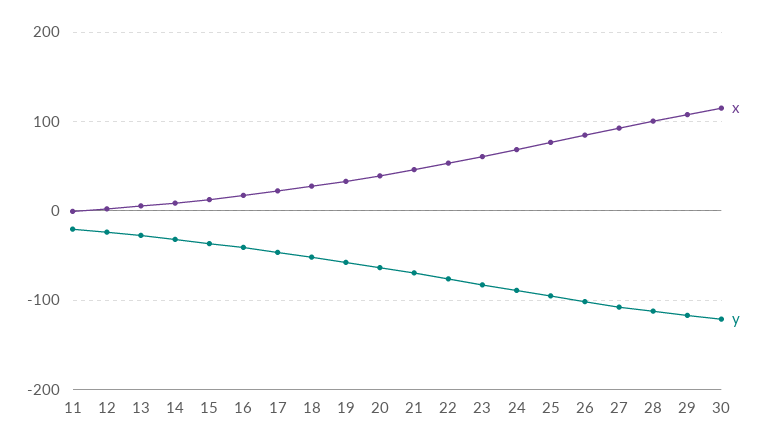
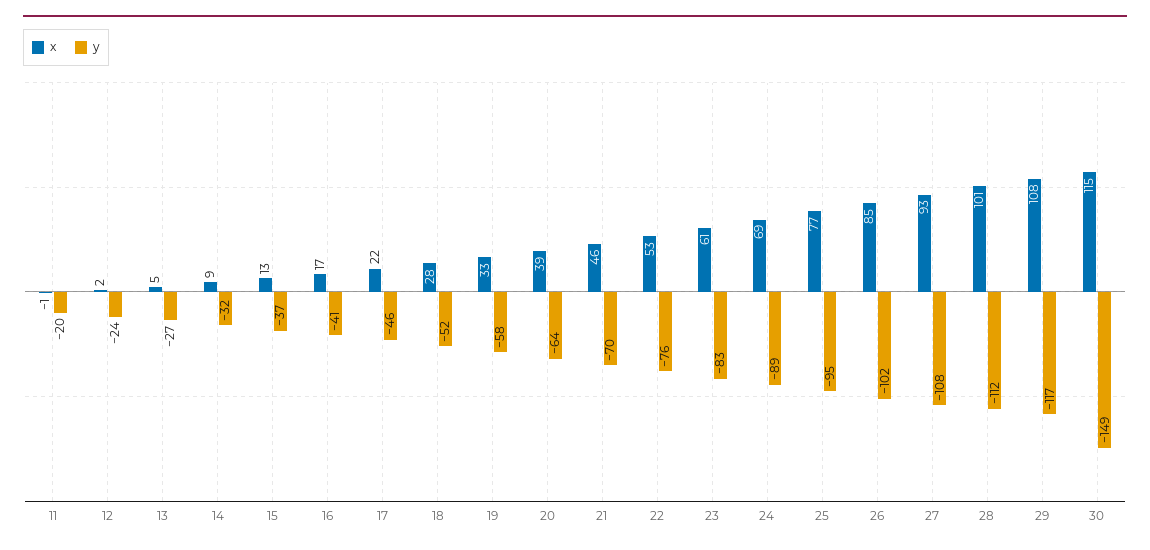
  {
    "x": {
      "11": -1,
      "12": 2,
      "13": 5,
      "14": 9,
      "15": 13,
      "16": 17,
      "17": 22,
      "18": 28,
      "19": 33,
      "20": 39,
      "21": 46,
      "22": 53,
      "23": 61,
      "24": 69,
      "25": 77,
      "26": 85,
      "27": 93,
      "28": 101,
      "29": 108,
      "30": 115
    },
    "y": {
      "11": -20,
      "12": -24,
      "13": -27,
      "14": -32,
      "15": -37,
      "16": -41,
      "17": -46,
      "18": -52,
      "19": -58,
      "20": -64,
      "21": -70,
      "22": -76,
      "23": -83,
      "24": -89,
      "25": -95,
      "26": -102,
      "27": -108,
      "28": -112,
      "29": -117,
-     "30": -120
+     "30": -149
    }
  }

